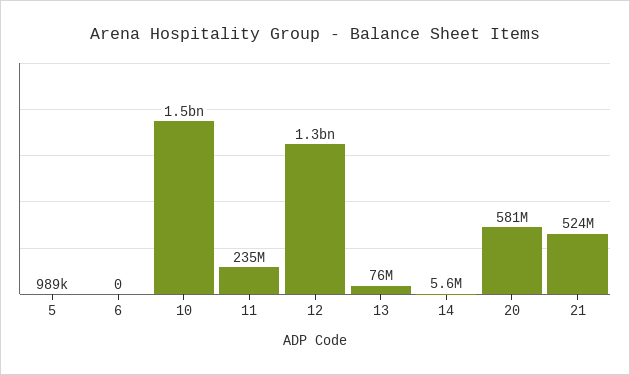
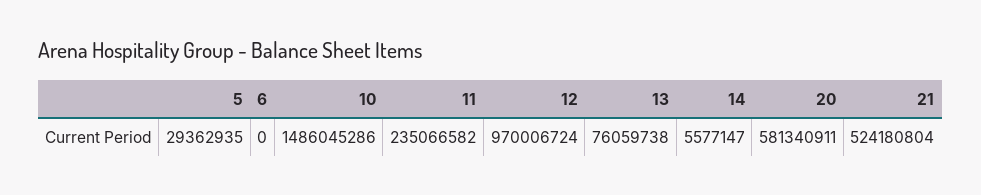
  {
-   "5": 989000,
+   "5": 29362935,
    "6": 0,
    "10": 1486045286,
    "11": 235066582,
-   "12": 1300000000,
+   "12": 970006724,
    "13": 76059738,
    "14": 5577147,
    "20": 581340911,
    "21": 524180804
  }

